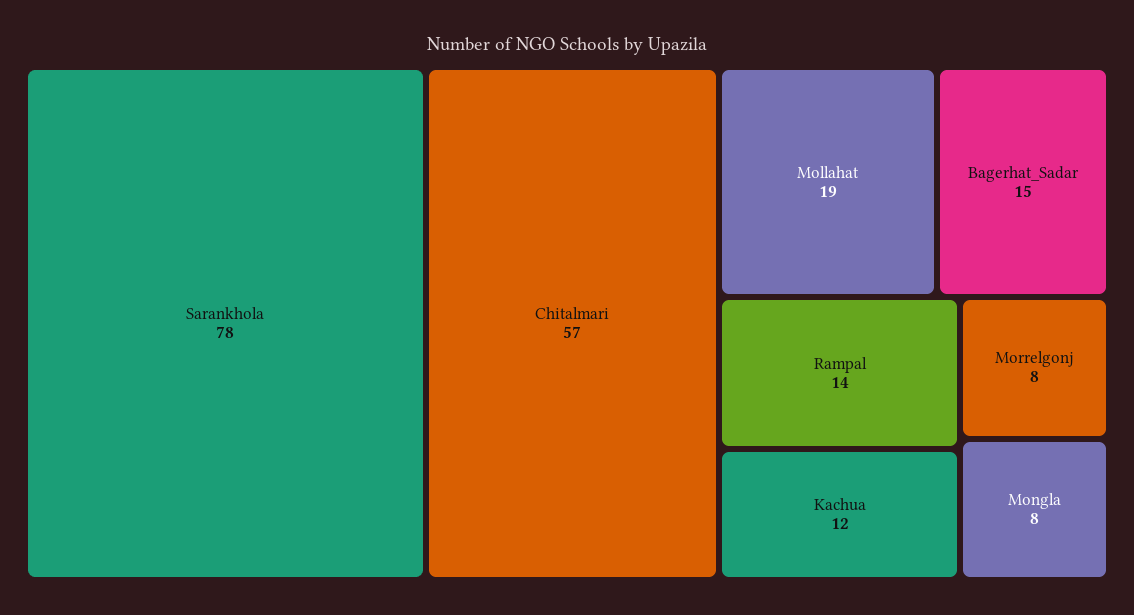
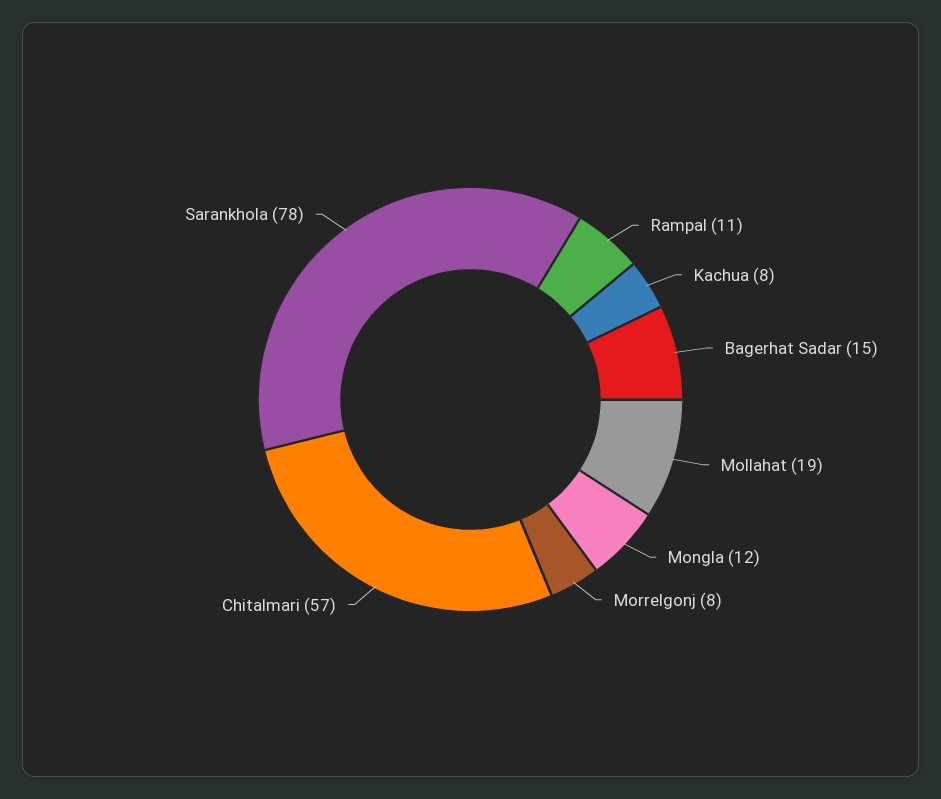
  {
    "Sarankhola": 78,
    "Chitalmari": 57,
    "Mollahat": 19,
    "Bagerhat_Sadar": 15,
-   "Rampal": 14,
+   "Rampal": 11,
-   "Kachua": 12,
+   "Kachua": 8,
    "Morrelgonj": 8,
-   "Mongla": 8
+   "Mongla": 12
  }

